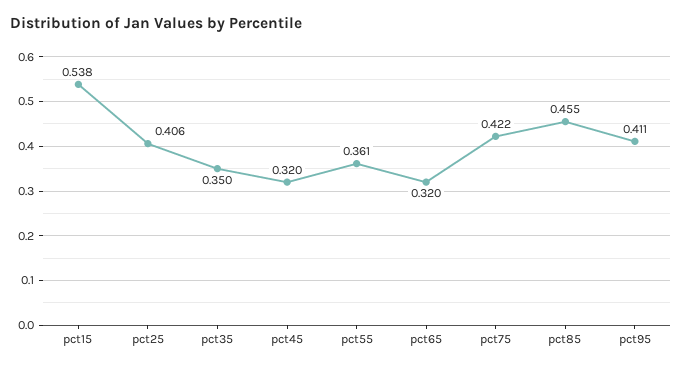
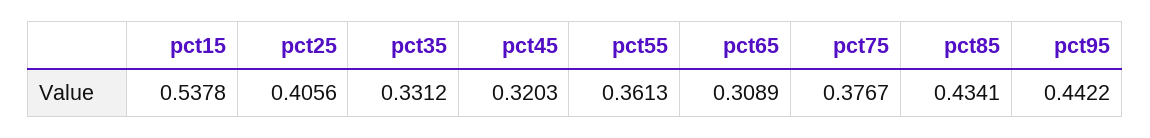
  {
    "pct15": 0.5378,
    "pct25": 0.4056,
-   "pct35": 0.35,
+   "pct35": 0.3312,
    "pct45": 0.3203,
    "pct55": 0.3613,
-   "pct65": 0.32,
+   "pct65": 0.3089,
-   "pct75": 0.422,
+   "pct75": 0.3767,
-   "pct85": 0.455,
+   "pct85": 0.4341,
-   "pct95": 0.411
+   "pct95": 0.4422
  }

